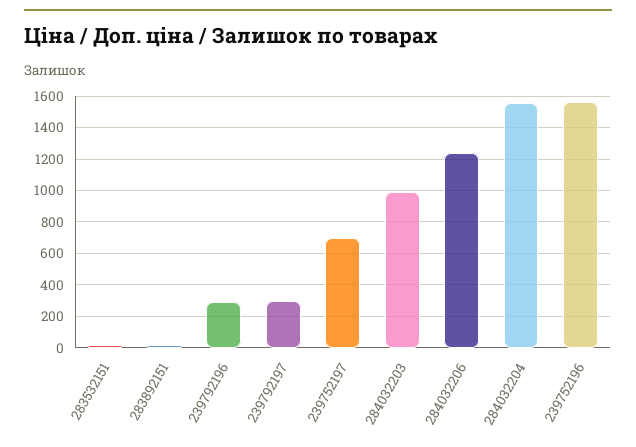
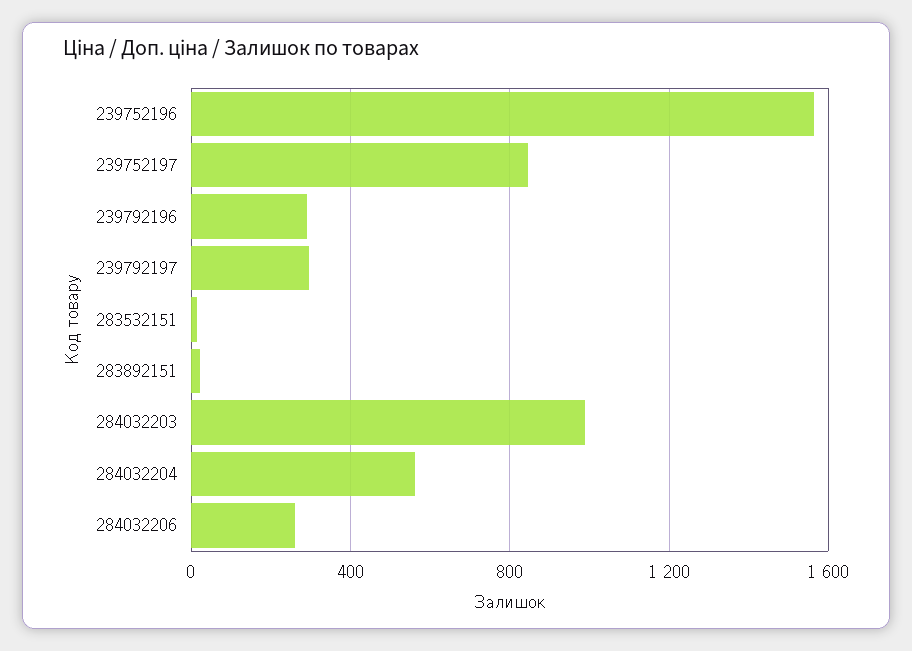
  {
    "283532151": 0,
    "283892151": 0,
    "239792196": 300,
    "239792197": 300,
-   "239752197": 700,
+   "239752197": 850,
    "284032203": 1000,
-   "284032206": 1250,
+   "284032206": 250,
-   "284032204": 1550,
+   "284032204": 550,
    "239752196": 1550
  }

